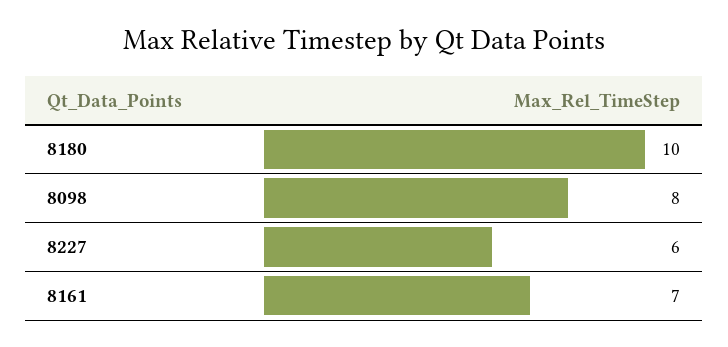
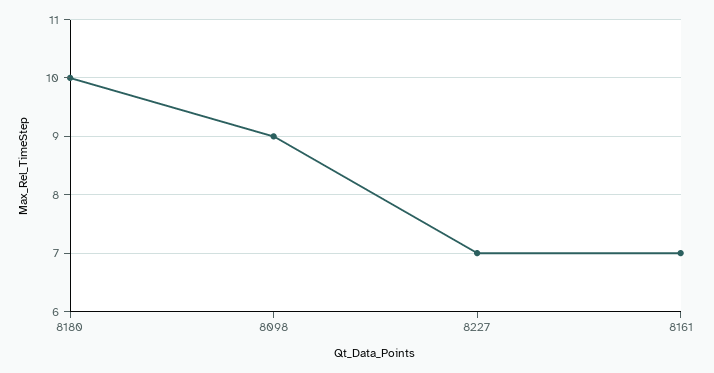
  {
    "8180": 10,
-   "8098": 8,
+   "8098": 9,
-   "8227": 6,
+   "8227": 7,
    "8161": 7
  }

